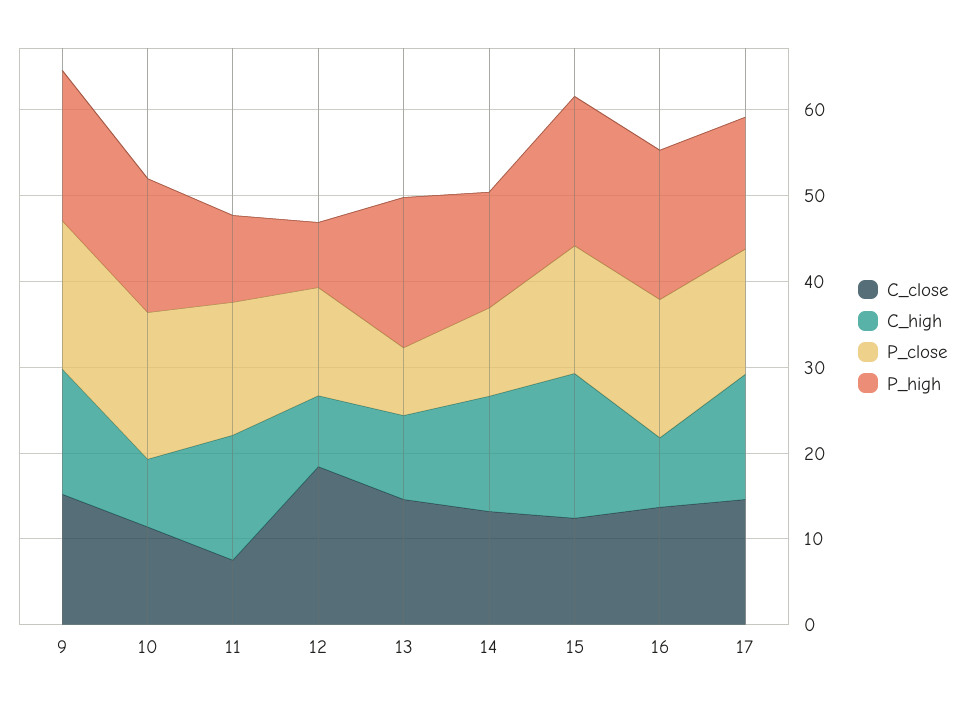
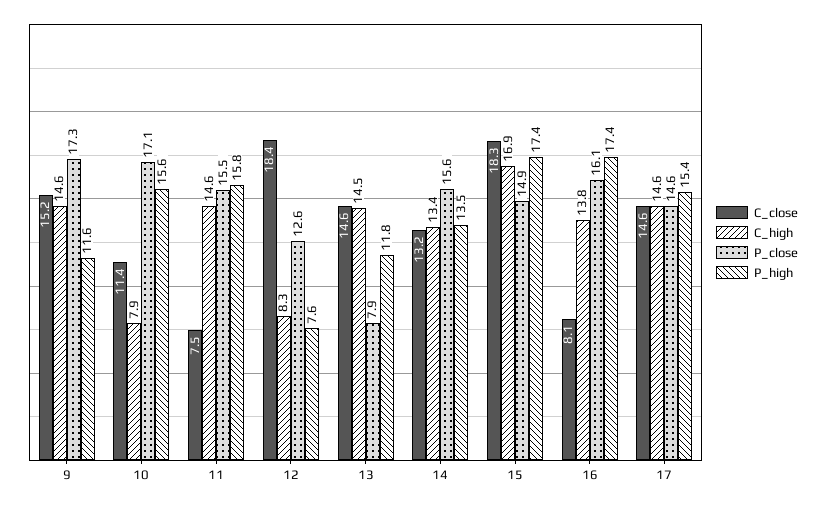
  {
    "C_close": {
      "9": 15.2,
      "10": 11.4,
      "11": 7.5,
      "12": 18.4,
      "13": 14.6,
      "14": 13.2,
-     "15": 12,
+     "15": 18.3,
-     "16": 14,
+     "16": 8.1,
      "17": 14.6
    },
    "C_high": {
      "9": 14.6,
      "10": 7.9,
      "11": 14.6,
      "12": 8.3,
-     "13": 10,
+     "13": 14.5,
      "14": 13.4,
      "15": 16.9,
-     "16": 8,
+     "16": 13.8,
      "17": 14.6
    },
    "P_close": {
      "9": 17.3,
      "10": 17.1,
      "11": 15.5,
      "12": 12.6,
      "13": 7.9,
-     "14": 10,
+     "14": 15.6,
      "15": 14.9,
      "16": 16.1,
      "17": 14.6
    },
    "P_high": {
-     "9": 18,
+     "9": 11.6,
      "10": 15.6,
-     "11": 10,
+     "11": 15.8,
      "12": 7.6,
-     "13": 18,
+     "13": 11.8,
      "14": 13.5,
      "15": 17.4,
      "16": 17.4,
      "17": 15.4
    }
  }

